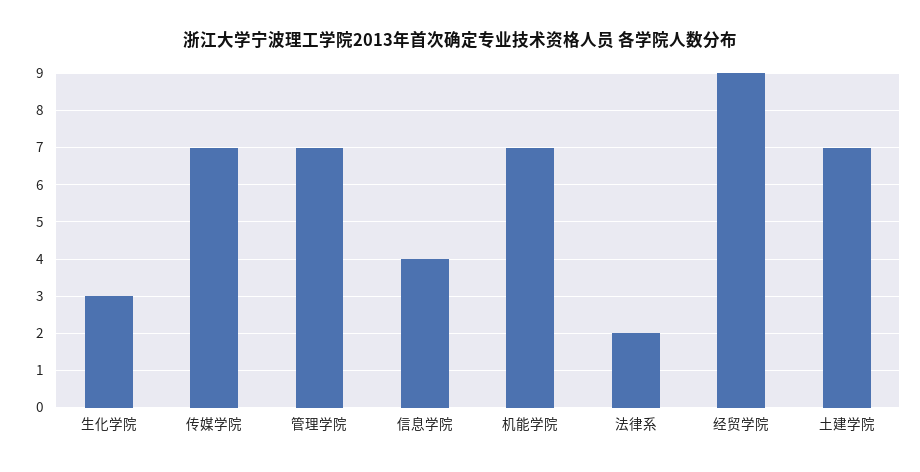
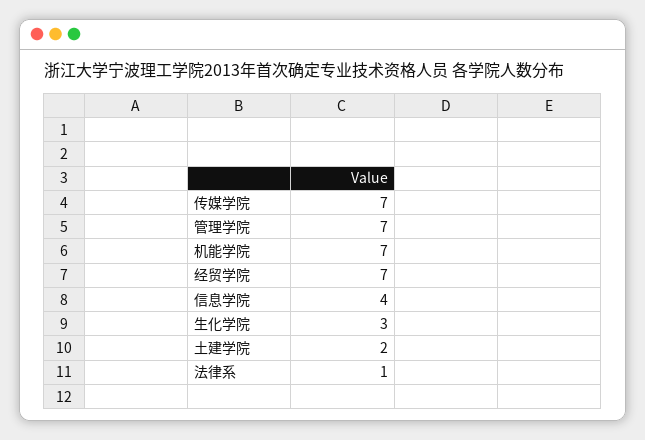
  {
    "生化学院": 3,
    "传媒学院": 7,
    "管理学院": 7,
    "信息学院": 4,
    "机能学院": 7,
-   "法律系": 2,
+   "法律系": 1,
-   "经贸学院": 9,
+   "经贸学院": 7,
-   "土建学院": 7
+   "土建学院": 2
  }

